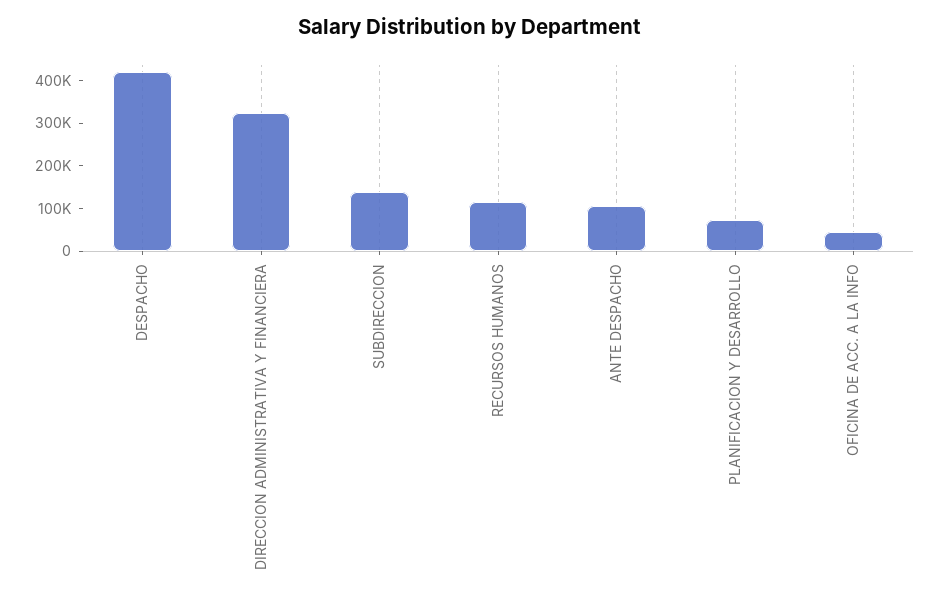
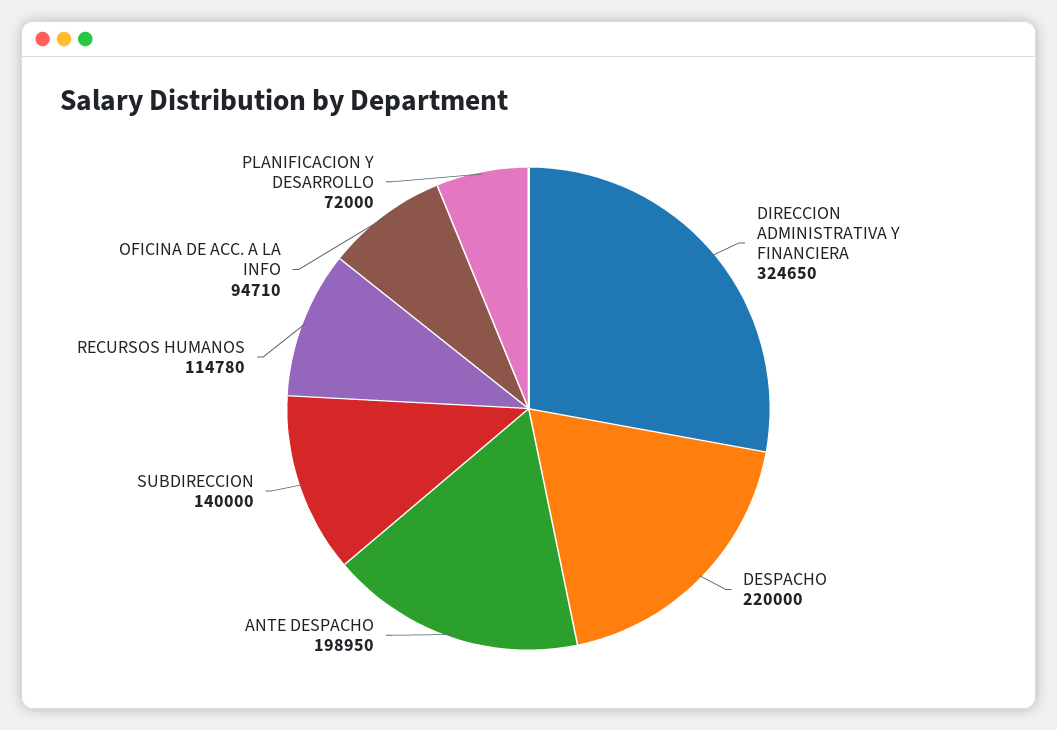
  {
-   "DESPACHO": 420000,
+   "DESPACHO": 220000,
    "DIRECCION ADMINISTRATIVA Y FINANCIERA": 324650,
    "SUBDIRECCION": 140000,
    "RECURSOS HUMANOS": 114780,
-   "ANTE DESPACHO": 100000,
+   "ANTE DESPACHO": 198950,
    "PLANIFICACION Y DESARROLLO": 72000,
-   "OFICINA DE ACC. A LA INFO": 40000
+   "OFICINA DE ACC. A LA INFO": 94710
  }

